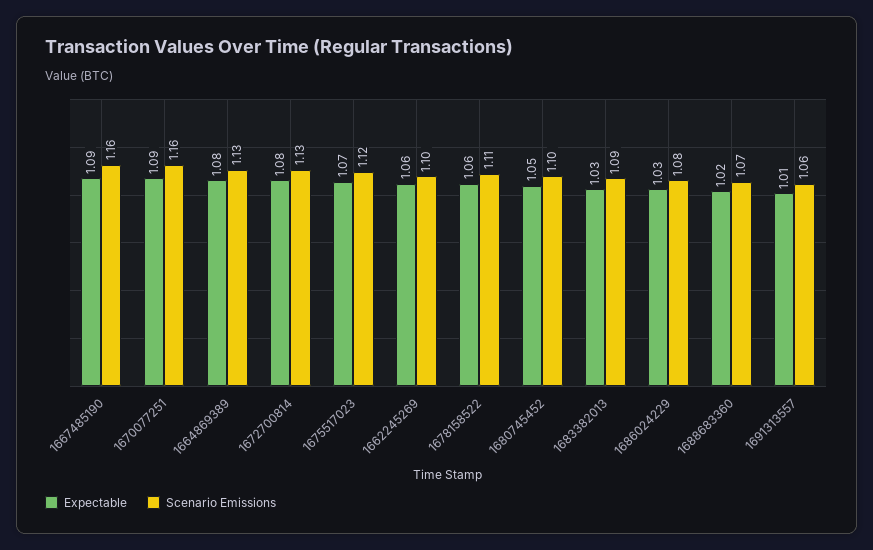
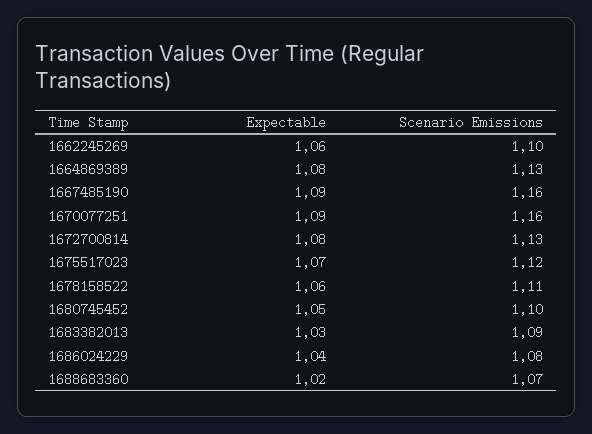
  {
    "Expectable": {
      "1667485190": 1.09,
      "1670077251": 1.09,
      "1664869389": 1.08,
      "1672700814": 1.08,
      "1675517023": 1.07,
      "1662245269": 1.06,
      "1678158522": 1.06,
      "1680745452": 1.05,
      "1683382013": 1.03,
-     "1686024229": 1.03,
+     "1686024229": 1.04,
-     "1688683360": 1.02,
+     "1688683360": 1.02
-     "1691313557": 1.01
    },
    "Scenario Emissions": {
      "1667485190": 1.16,
      "1670077251": 1.16,
      "1664869389": 1.13,
      "1672700814": 1.13,
      "1675517023": 1.12,
      "1662245269": 1.1,
      "1678158522": 1.11,
      "1680745452": 1.1,
      "1683382013": 1.09,
      "1686024229": 1.08,
-     "1688683360": 1.07,
+     "1688683360": 1.07
-     "1691313557": 1.06
    }
  }

